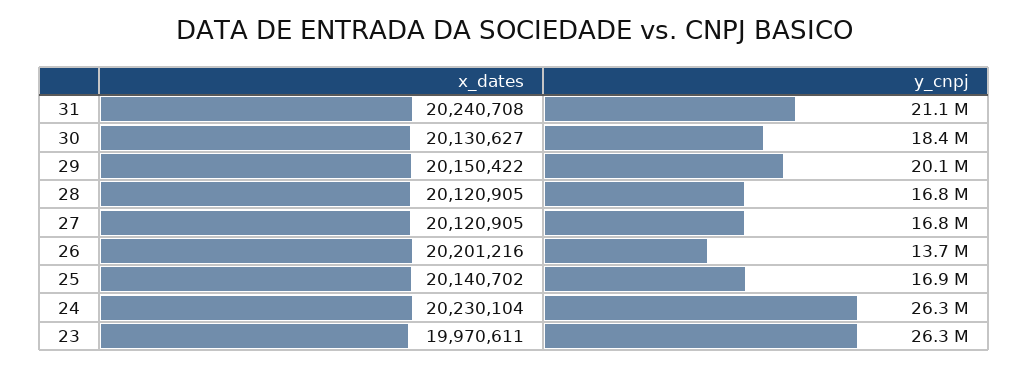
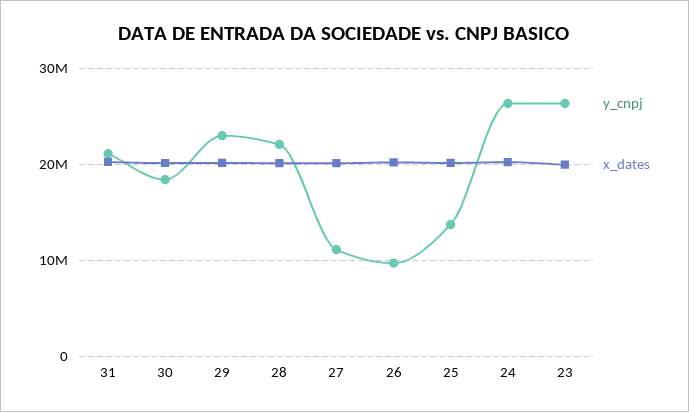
  {
    "x_dates": {
      "31": 20240708,
      "30": 20130627,
      "29": 20150422,
      "28": 20120905,
      "27": 20120905,
      "26": 20201216,
      "25": 20140702,
      "24": 20230104,
      "23": 19970611
    },
    "y_cnpj": {
      "31": 21100000,
      "30": 18400000,
-     "29": 20100000,
+     "29": 23000000,
-     "28": 16800000,
+     "28": 22000000,
-     "27": 16800000,
+     "27": 11000000,
-     "26": 13700000,
+     "26": 10000000,
-     "25": 16900000,
+     "25": 14000000,
      "24": 26300000,
      "23": 26300000
    }
  }

